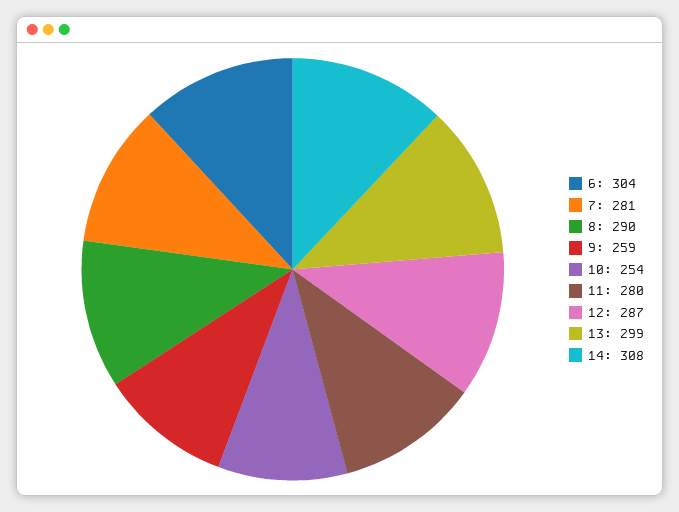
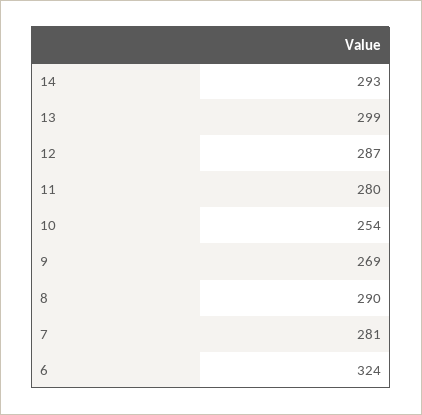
  {
-   "6": 304,
+   "6": 324,
    "7": 281,
    "8": 290,
-   "9": 259,
+   "9": 269,
    "10": 254,
    "11": 280,
    "12": 287,
    "13": 299,
-   "14": 308
+   "14": 293
  }

